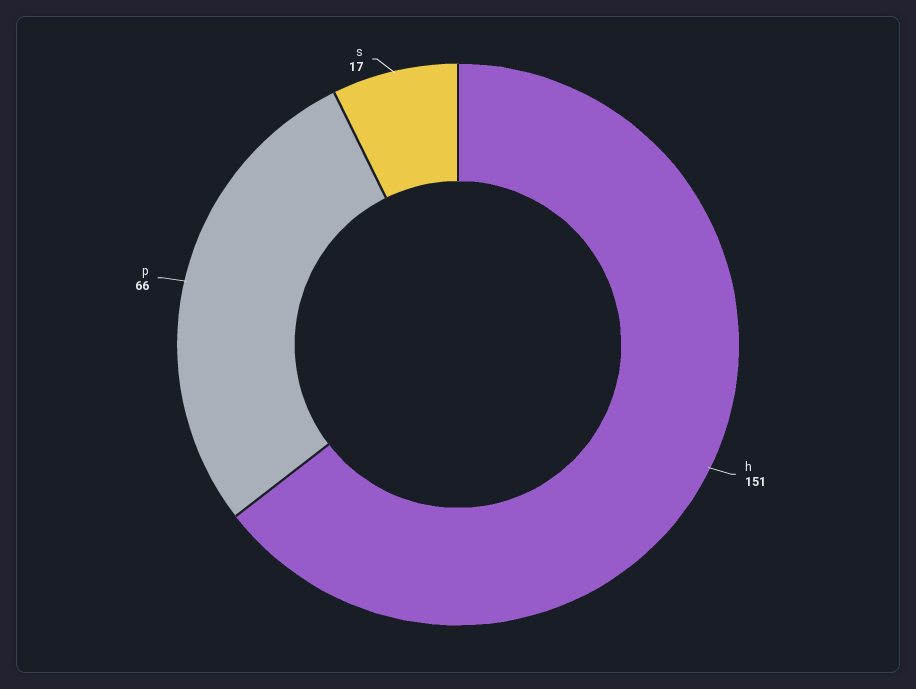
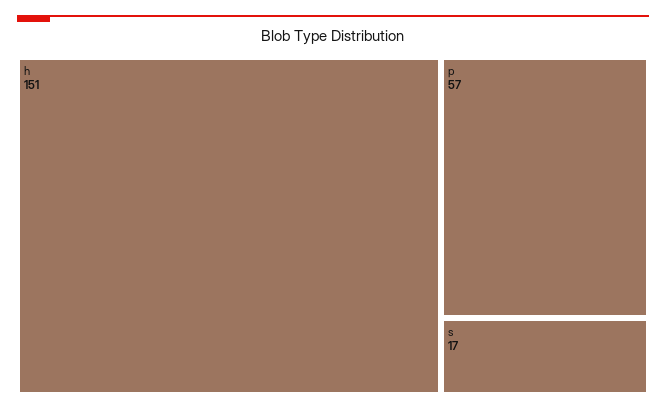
  {
    "h": 151,
-   "p": 66,
+   "p": 57,
    "s": 17
  }

